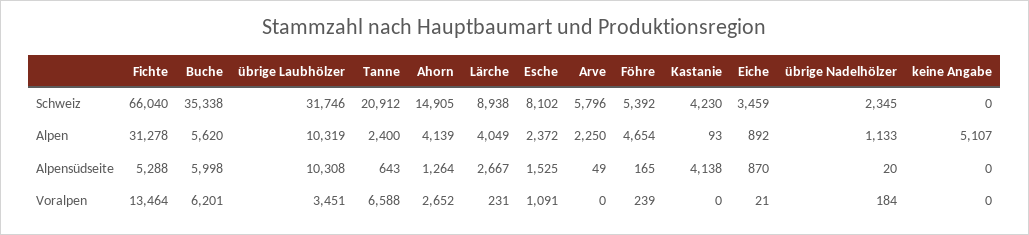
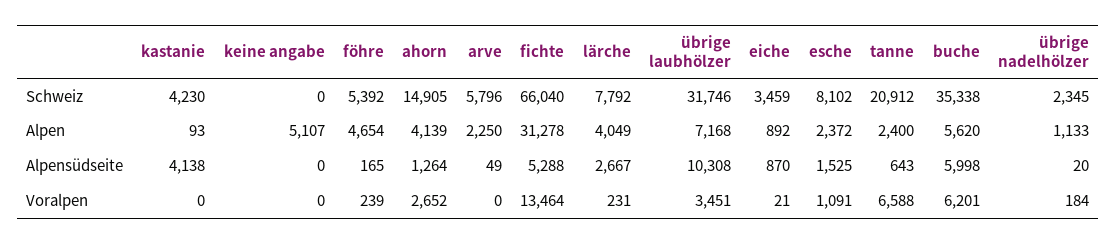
  {
    "Fichte": {
      "Schweiz": 66040,
      "Alpen": 31278,
      "Alpensüdseite": 5288,
      "Voralpen": 13464
    },
    "Buche": {
      "Schweiz": 35338,
      "Alpen": 5620,
      "Alpensüdseite": 5998,
      "Voralpen": 6201
    },
    "übrige Laubhölzer": {
      "Schweiz": 31746,
-     "Alpen": 10319,
+     "Alpen": 7168,
      "Alpensüdseite": 10308,
      "Voralpen": 3451
    },
    "Tanne": {
      "Schweiz": 20912,
      "Alpen": 2400,
      "Alpensüdseite": 643,
      "Voralpen": 6588
    },
    "Ahorn": {
      "Schweiz": 14905,
      "Alpen": 4139,
      "Alpensüdseite": 1264,
      "Voralpen": 2652
    },
    "Lärche": {
-     "Schweiz": 8938,
+     "Schweiz": 7792,
      "Alpen": 4049,
      "Alpensüdseite": 2667,
      "Voralpen": 231
    },
    "Esche": {
      "Schweiz": 8102,
      "Alpen": 2372,
      "Alpensüdseite": 1525,
      "Voralpen": 1091
    },
    "Arve": {
      "Schweiz": 5796,
      "Alpen": 2250,
      "Alpensüdseite": 49,
      "Voralpen": 0
    },
    "Föhre": {
      "Schweiz": 5392,
      "Alpen": 4654,
      "Alpensüdseite": 165,
      "Voralpen": 239
    },
    "Kastanie": {
      "Schweiz": 4230,
      "Alpen": 93,
      "Alpensüdseite": 4138,
      "Voralpen": 0
    },
    "Eiche": {
      "Schweiz": 3459,
      "Alpen": 892,
      "Alpensüdseite": 870,
      "Voralpen": 21
    },
    "übrige Nadelhölzer": {
      "Schweiz": 2345,
      "Alpen": 1133,
      "Alpensüdseite": 20,
      "Voralpen": 184
    },
    "keine Angabe": {
      "Schweiz": 0,
      "Alpen": 5107,
      "Alpensüdseite": 0,
      "Voralpen": 0
    }
  }

